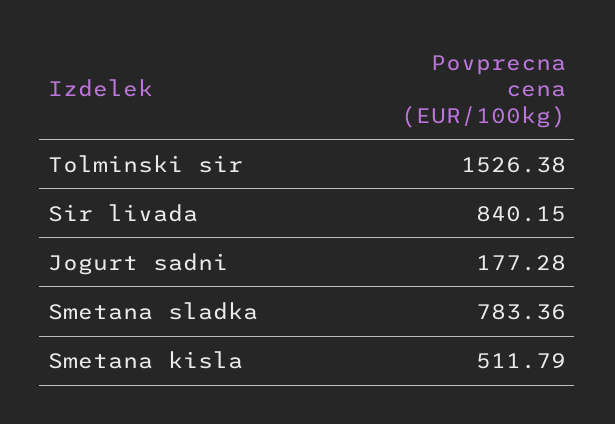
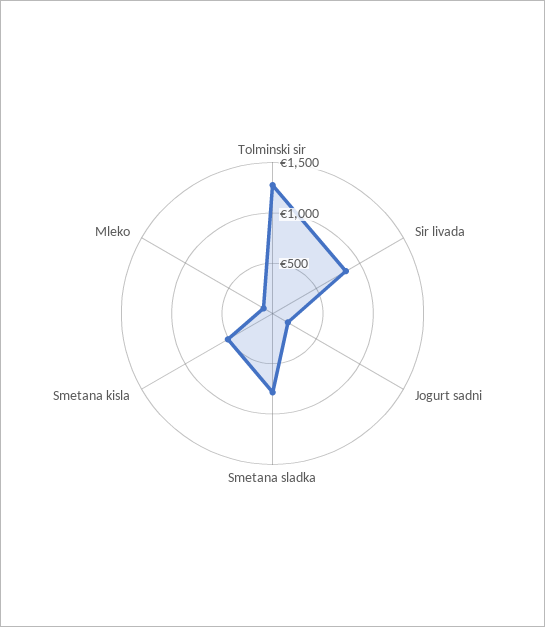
  {
-   "Tolminski sir": 1526.38,
+   "Tolminski sir": 1300,
    "Sir livada": 840.15,
    "Jogurt sadni": 177.28,
    "Smetana sladka": 783.36,
-   "Smetana kisla": 511.79
+   "Smetana kisla": 511.79,
+   "Mleko": 100
  }

